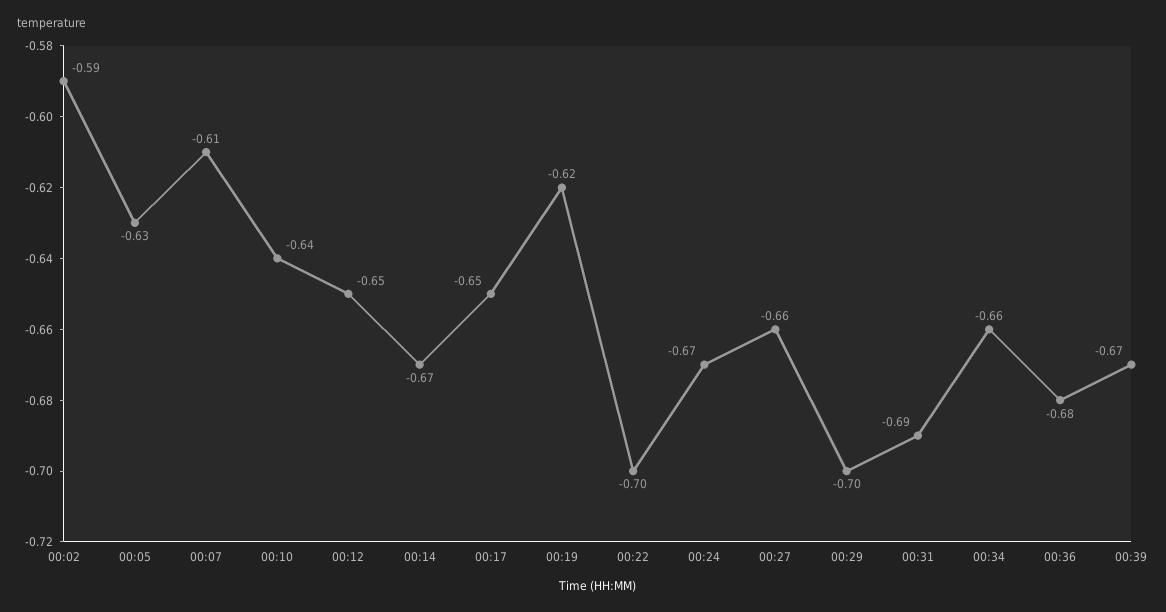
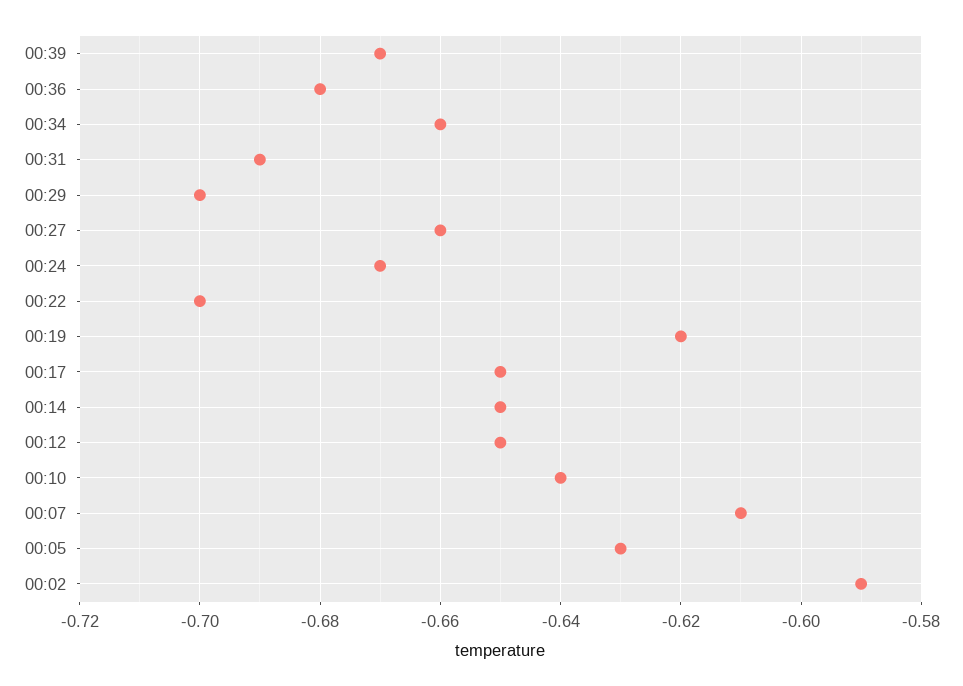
  {
    "00:02": -0.59,
    "00:05": -0.63,
    "00:07": -0.61,
    "00:10": -0.64,
    "00:12": -0.65,
-   "00:14": -0.67,
+   "00:14": -0.65,
    "00:17": -0.65,
    "00:19": -0.62,
    "00:22": -0.7,
    "00:24": -0.67,
    "00:27": -0.66,
    "00:29": -0.7,
    "00:31": -0.69,
    "00:34": -0.66,
    "00:36": -0.68,
    "00:39": -0.67
  }

